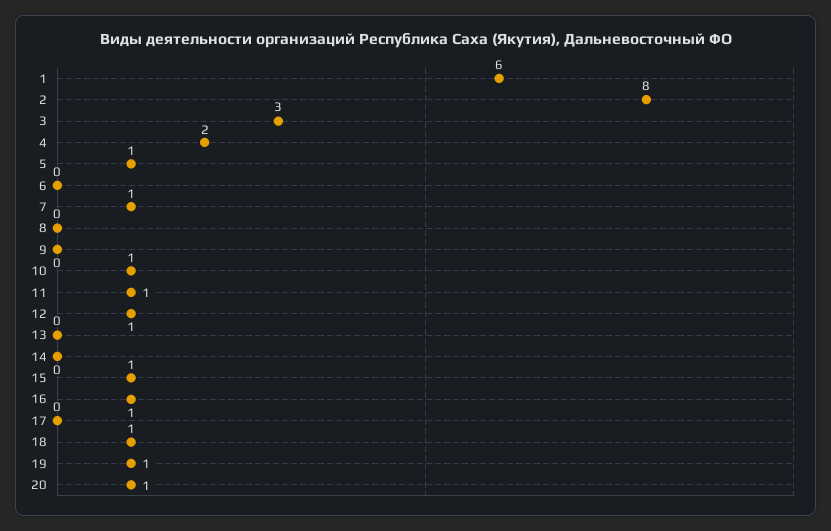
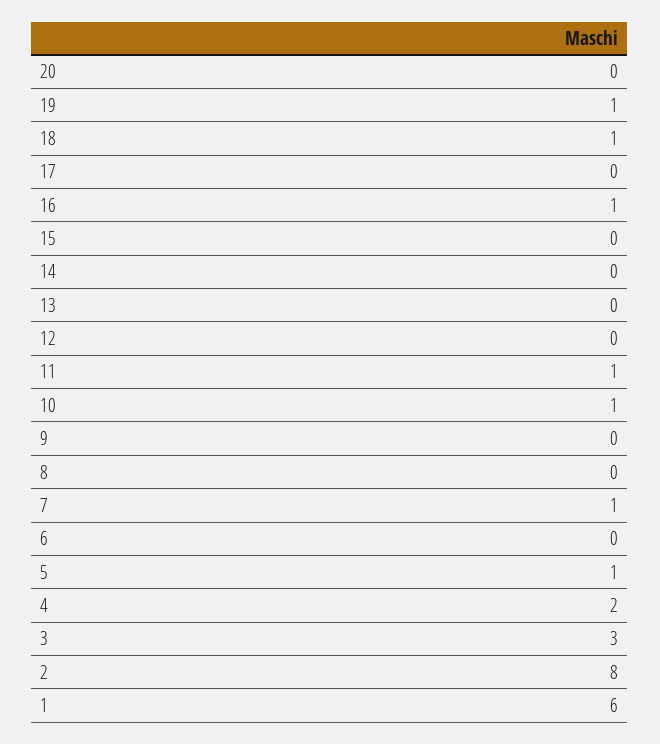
  {
    "1": 6,
    "2": 8,
    "3": 3,
    "4": 2,
    "5": 1,
    "6": 0,
    "7": 1,
    "8": 0,
    "9": 0,
    "10": 1,
    "11": 1,
-   "12": 1,
+   "12": 0,
    "13": 0,
    "14": 0,
-   "15": 1,
+   "15": 0,
    "16": 1,
    "17": 0,
    "18": 1,
    "19": 1,
-   "20": 1
+   "20": 0
  }

